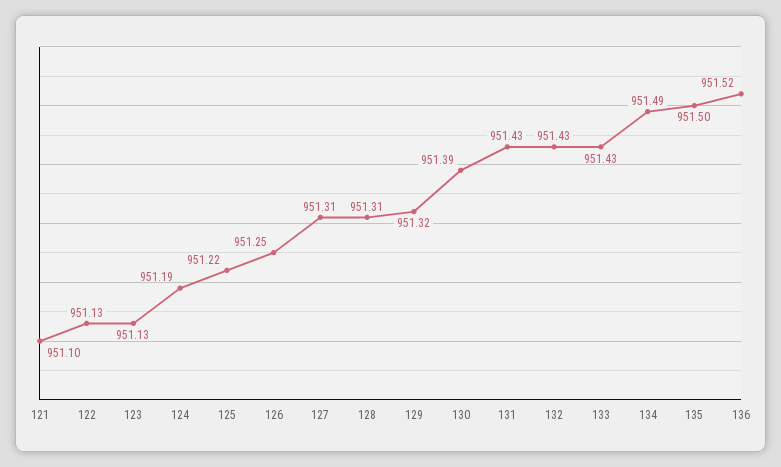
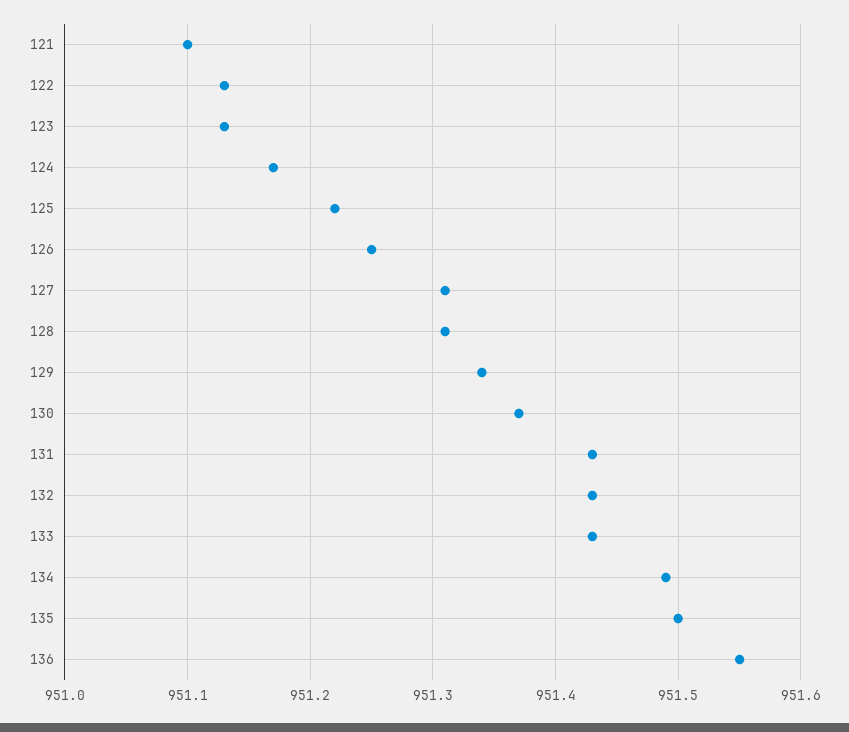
  {
    "121": 951.1,
    "122": 951.13,
    "123": 951.13,
-   "124": 951.19,
+   "124": 951.17,
    "125": 951.22,
    "126": 951.25,
    "127": 951.31,
    "128": 951.31,
-   "129": 951.32,
+   "129": 951.34,
-   "130": 951.39,
+   "130": 951.37,
    "131": 951.43,
    "132": 951.43,
    "133": 951.43,
    "134": 951.49,
    "135": 951.5,
-   "136": 951.52
+   "136": 951.55
  }

